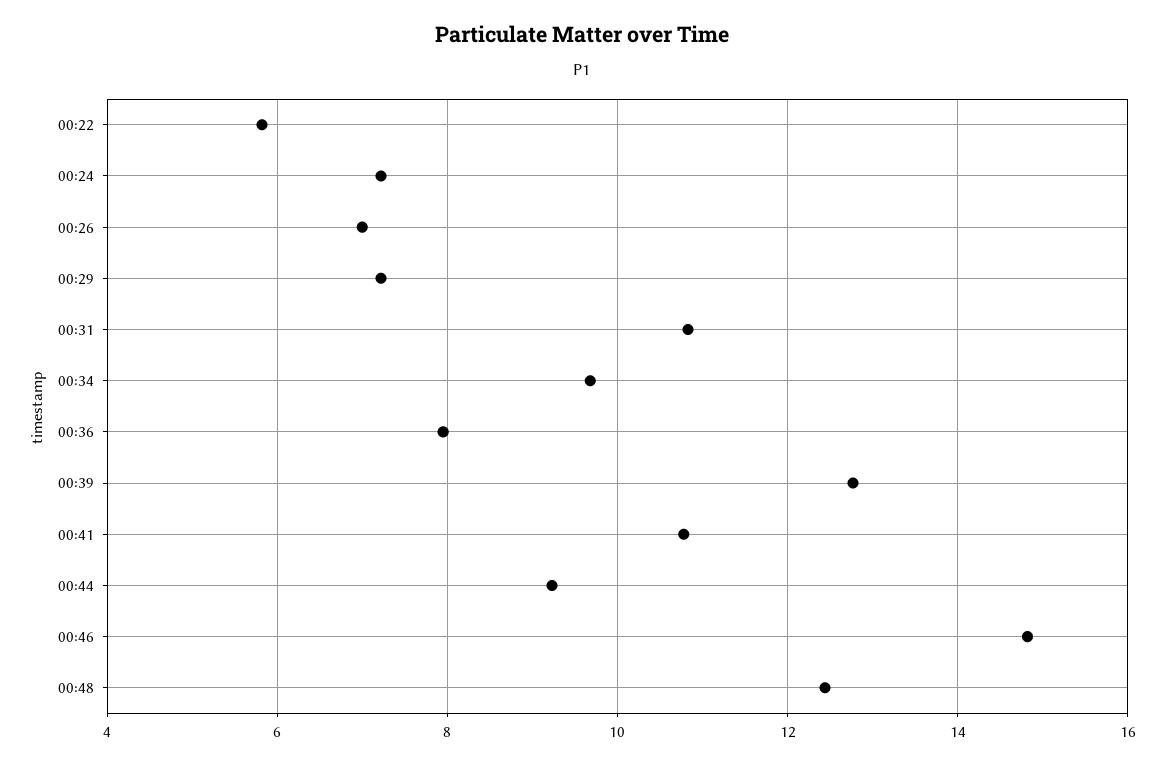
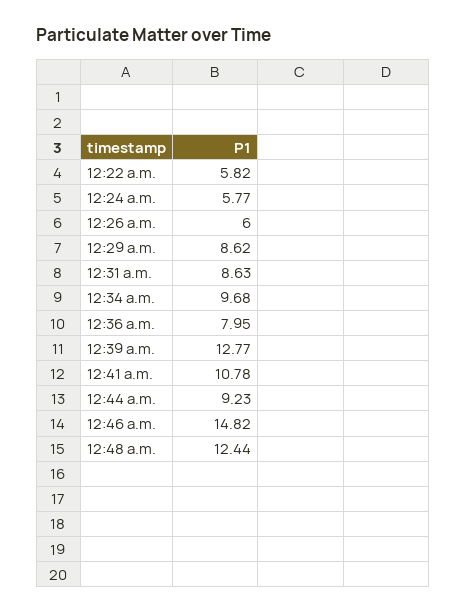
  {
    "00:22": 5.82,
-   "00:24": 7.2,
+   "00:24": 5.77,
-   "00:26": 7,
+   "00:26": 6,
-   "00:29": 7.2,
+   "00:29": 8.62,
-   "00:31": 10.8,
+   "00:31": 8.63,
    "00:34": 9.68,
    "00:36": 7.95,
    "00:39": 12.77,
    "00:41": 10.78,
    "00:44": 9.23,
    "00:46": 14.82,
    "00:48": 12.44
  }

